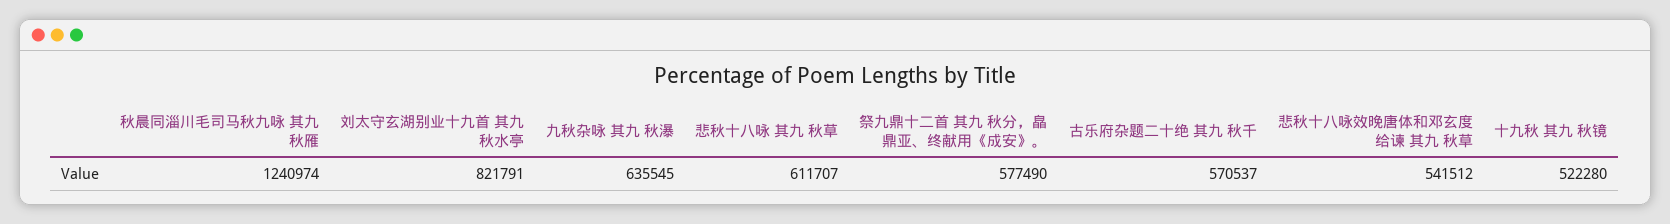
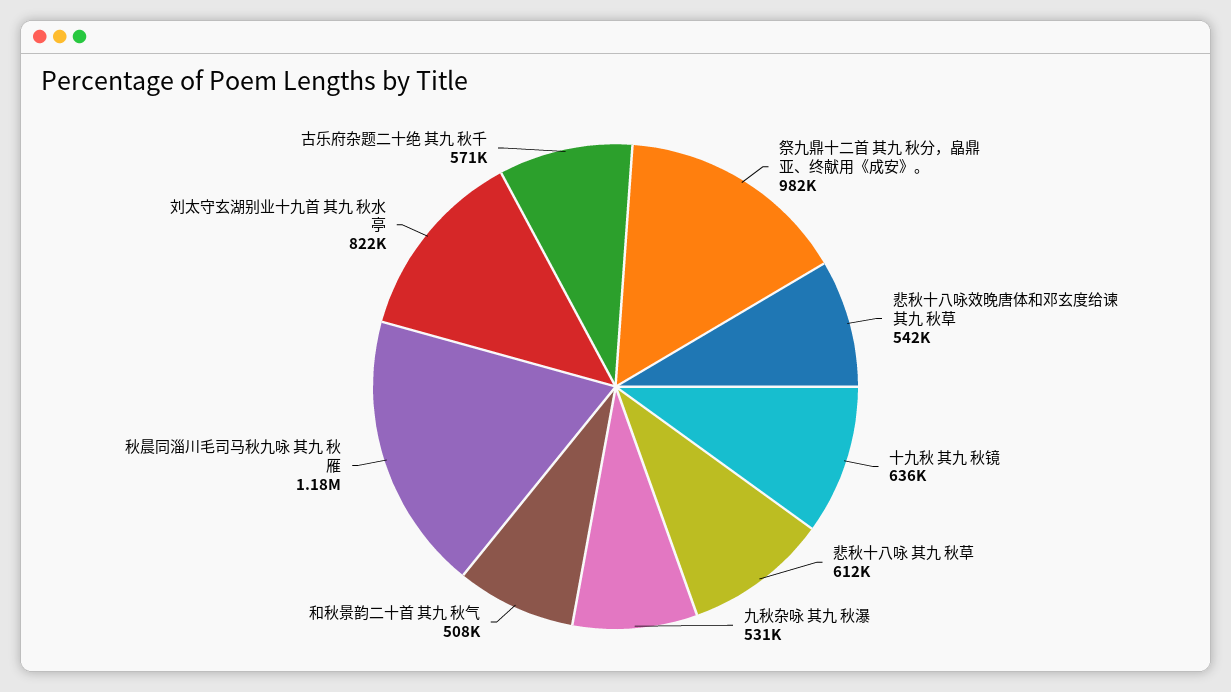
  {
-   "秋晨同淄川毛司马秋九咏 其九 秋雁": 1240974,
+   "秋晨同淄川毛司马秋九咏 其九 秋雁": 1180000,
    "刘太守玄湖别业十九首 其九 秋水亭": 821791,
-   "九秋杂咏 其九 秋瀑": 635545,
+   "九秋杂咏 其九 秋瀑": 531000,
    "悲秋十八咏 其九 秋草": 611707,
-   "祭九鼎十二首 其九 秋分，皛鼎亚、终献用《成安》。": 577490,
+   "祭九鼎十二首 其九 秋分，皛鼎亚、终献用《成安》。": 982000,
    "古乐府杂题二十绝 其九 秋千": 570537,
    "悲秋十八咏效晚唐体和邓玄度给谏 其九 秋草": 541512,
-   "十九秋 其九 秋镜": 522280
+   "十九秋 其九 秋镜": 636000,
+   "和秋景韵二十首 其九 秋气": 508000
  }

